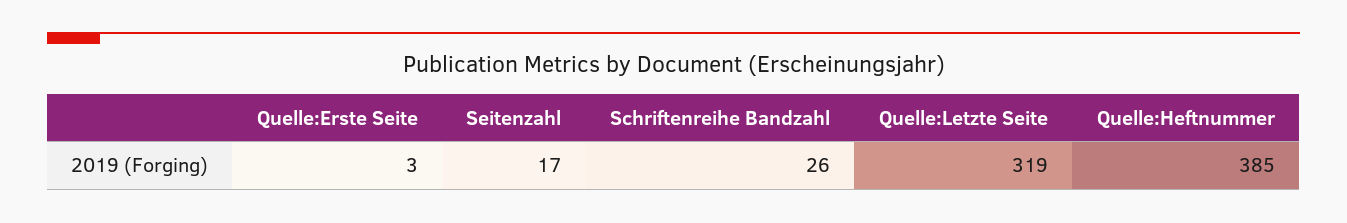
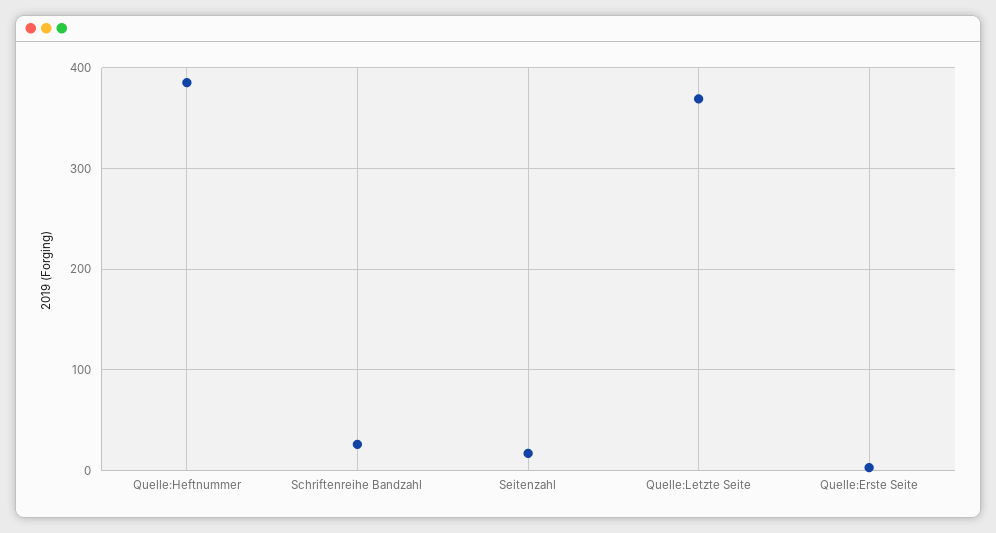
  {
    "Quelle:Erste Seite": 3,
    "Seitenzahl": 17,
    "Schriftenreihe Bandzahl": 26,
-   "Quelle:Letzte Seite": 319,
+   "Quelle:Letzte Seite": 370,
    "Quelle:Heftnummer": 385
  }

